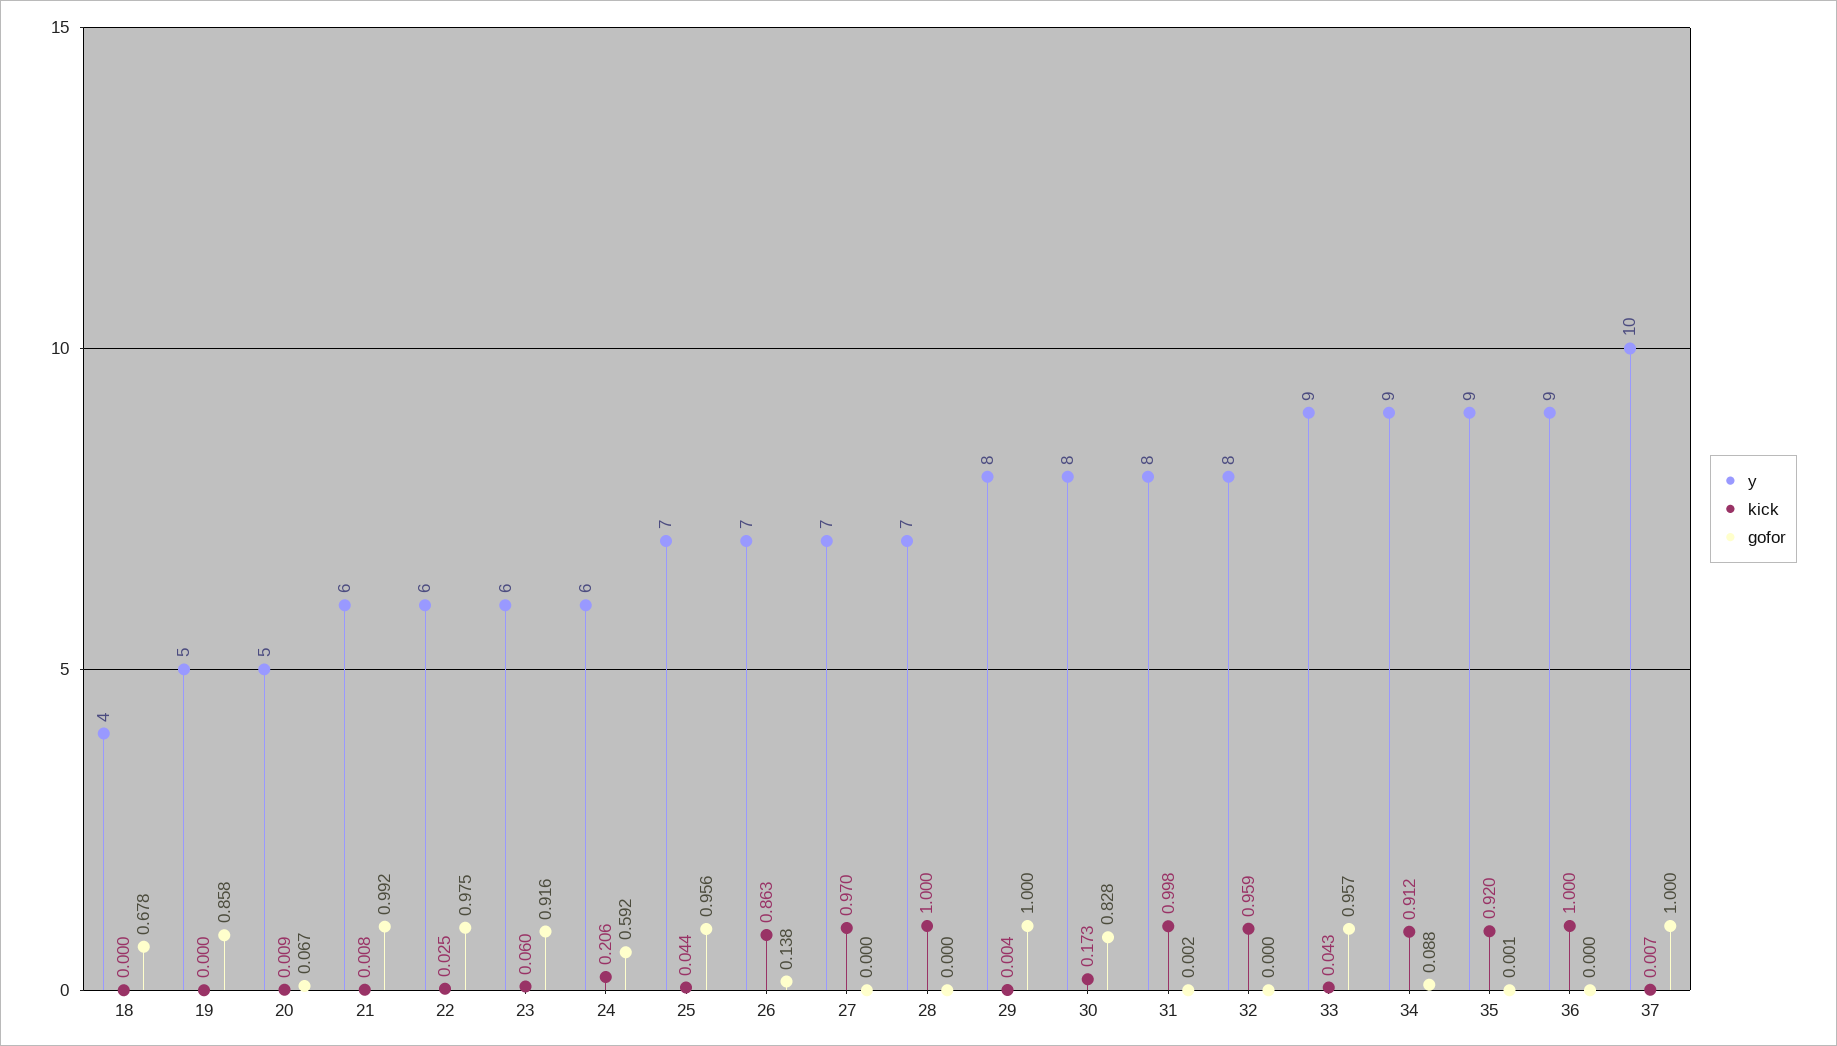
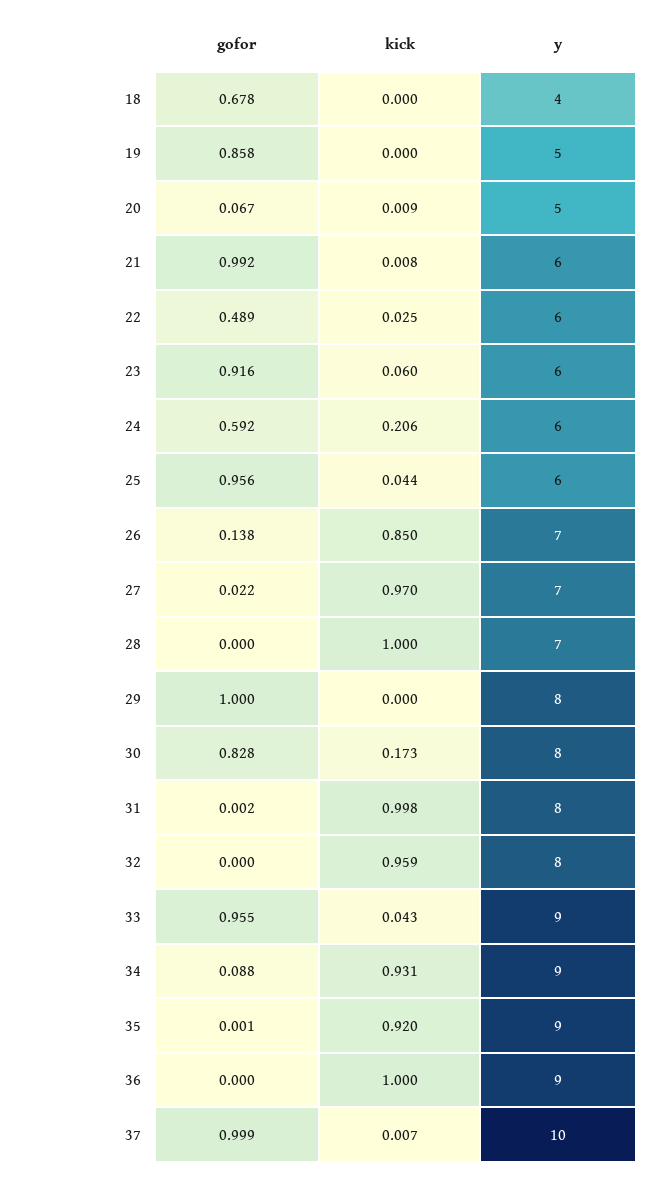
  {
    "y": {
      "18": 4,
      "19": 5,
      "20": 5,
      "21": 6,
      "22": 6,
      "23": 6,
      "24": 6,
-     "25": 7,
+     "25": 6,
      "26": 7,
      "27": 7,
      "28": 7,
      "29": 8,
      "30": 8,
      "31": 8,
      "32": 8,
      "33": 9,
      "34": 9,
      "35": 9,
      "36": 9,
      "37": 10
    },
    "kick": {
      "18": 0,
      "19": 0,
      "20": 0.009,
      "21": 0.008,
      "22": 0.025,
      "23": 0.06,
      "24": 0.206,
      "25": 0.044,
-     "26": 0.863,
+     "26": 0.85,
      "27": 0.97,
      "28": 1,
-     "29": 0.004,
+     "29": 0,
      "30": 0.173,
      "31": 0.998,
      "32": 0.959,
      "33": 0.043,
-     "34": 0.912,
+     "34": 0.931,
      "35": 0.92,
      "36": 1,
      "37": 0.007
    },
    "gofor": {
      "18": 0.678,
      "19": 0.858,
      "20": 0.067,
      "21": 0.992,
-     "22": 0.975,
+     "22": 0.489,
      "23": 0.916,
      "24": 0.592,
      "25": 0.956,
      "26": 0.138,
-     "27": 0,
+     "27": 0.022,
      "28": 0,
      "29": 1,
      "30": 0.828,
      "31": 0.002,
      "32": 0,
-     "33": 0.957,
+     "33": 0.955,
      "34": 0.088,
      "35": 0.001,
      "36": 0,
-     "37": 1
+     "37": 0.999
    }
  }

